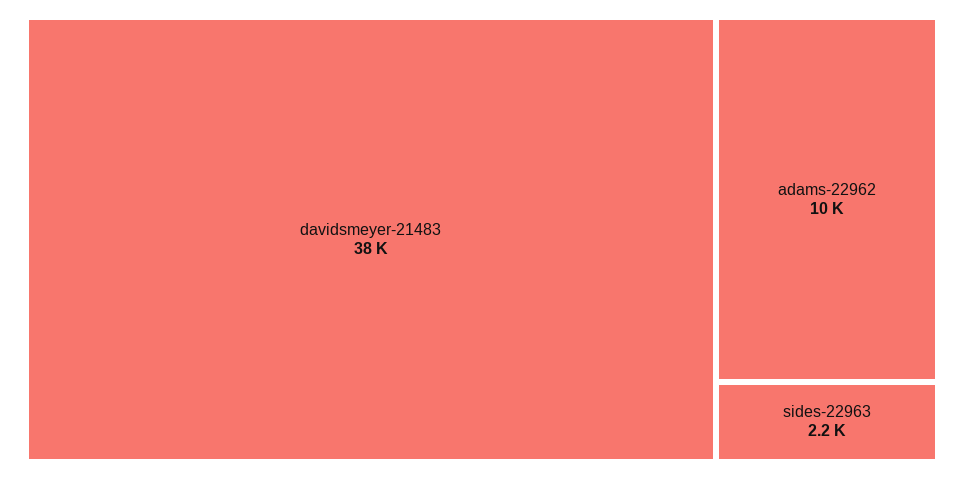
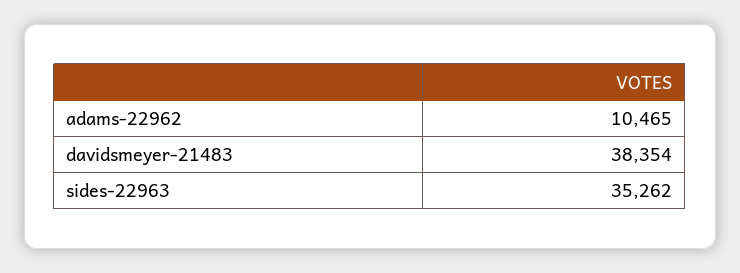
  {
    "davidsmeyer-21483": 38354,
    "adams-22962": 10465,
-   "sides-22963": 2200
+   "sides-22963": 35262
  }

